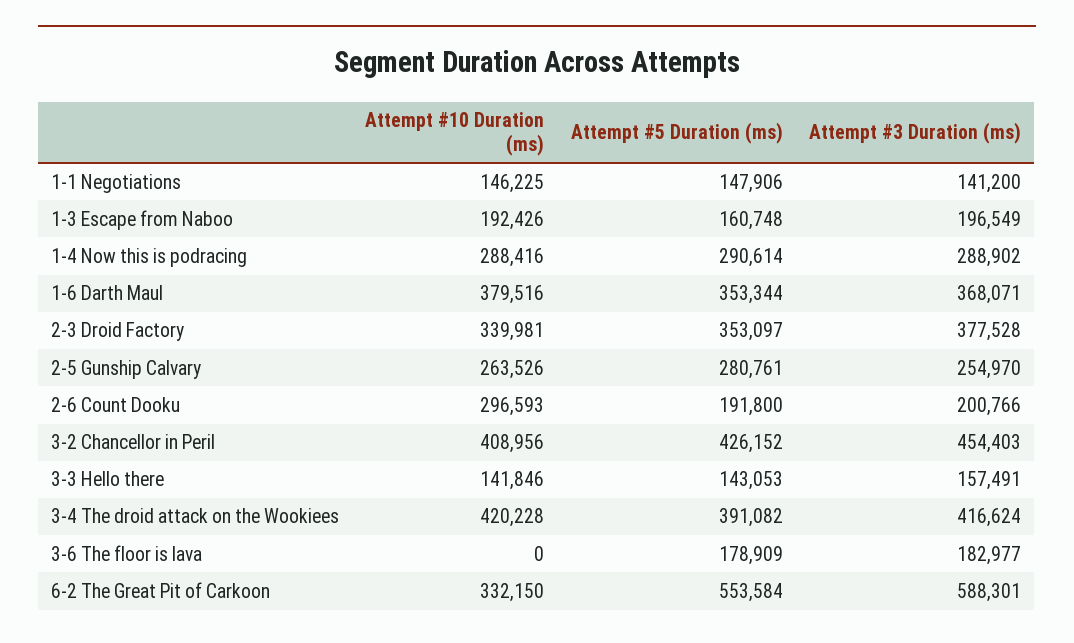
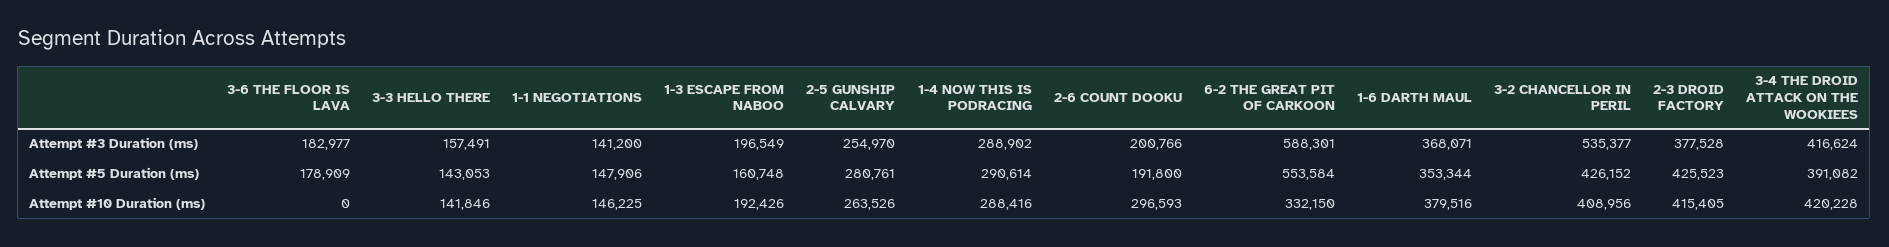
  {
    "Attempt #10 Duration (ms)": {
      "1-1 Negotiations": 146225,
      "1-3 Escape from Naboo": 192426,
      "1-4 Now this is podracing": 288416,
      "1-6 Darth Maul": 379516,
-     "2-3 Droid Factory": 339981,
+     "2-3 Droid Factory": 415405,
      "2-5 Gunship Calvary": 263526,
      "2-6 Count Dooku": 296593,
      "3-2 Chancellor in Peril": 408956,
      "3-3 Hello there": 141846,
      "3-4 The droid attack on the Wookiees": 420228,
      "3-6 The floor is lava": 0,
      "6-2 The Great Pit of Carkoon": 332150
    },
    "Attempt #5 Duration (ms)": {
      "1-1 Negotiations": 147906,
      "1-3 Escape from Naboo": 160748,
      "1-4 Now this is podracing": 290614,
      "1-6 Darth Maul": 353344,
-     "2-3 Droid Factory": 353097,
+     "2-3 Droid Factory": 425523,
      "2-5 Gunship Calvary": 280761,
      "2-6 Count Dooku": 191800,
      "3-2 Chancellor in Peril": 426152,
      "3-3 Hello there": 143053,
      "3-4 The droid attack on the Wookiees": 391082,
      "3-6 The floor is lava": 178909,
      "6-2 The Great Pit of Carkoon": 553584
    },
    "Attempt #3 Duration (ms)": {
      "1-1 Negotiations": 141200,
      "1-3 Escape from Naboo": 196549,
      "1-4 Now this is podracing": 288902,
      "1-6 Darth Maul": 368071,
      "2-3 Droid Factory": 377528,
      "2-5 Gunship Calvary": 254970,
      "2-6 Count Dooku": 200766,
-     "3-2 Chancellor in Peril": 454403,
+     "3-2 Chancellor in Peril": 535377,
      "3-3 Hello there": 157491,
      "3-4 The droid attack on the Wookiees": 416624,
      "3-6 The floor is lava": 182977,
      "6-2 The Great Pit of Carkoon": 588301
    }
  }

